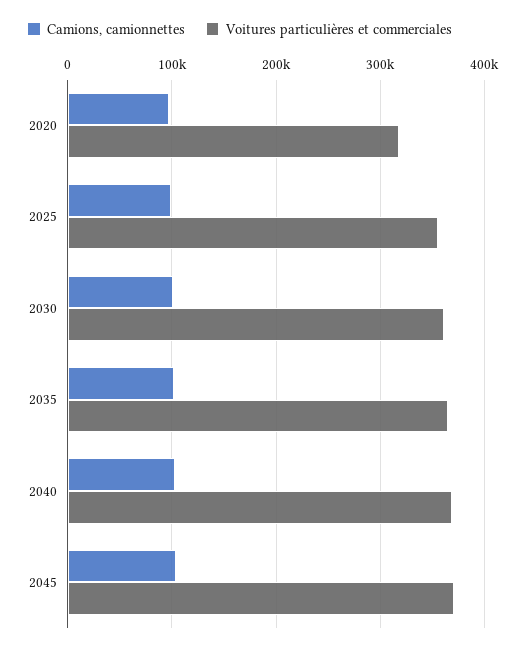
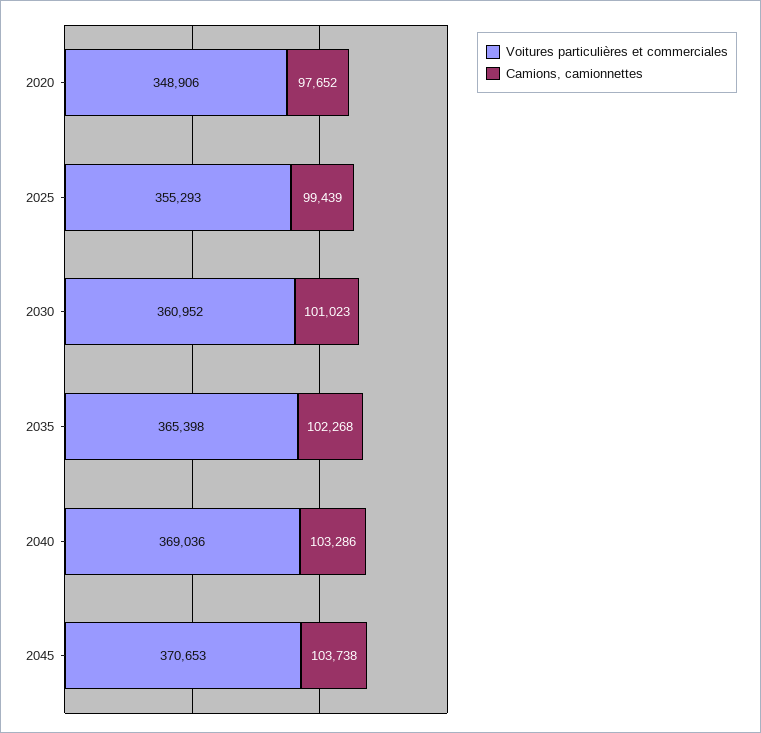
  {
    "Camions, camionnettes": {
      "2020": 97652,
      "2025": 99439,
      "2030": 101023,
      "2035": 102268,
      "2040": 103286,
      "2045": 103738
    },
    "Voitures particulières et commerciales": {
-     "2020": 320000,
+     "2020": 348906,
      "2025": 355293,
      "2030": 360952,
      "2035": 365398,
      "2040": 369036,
      "2045": 370653
    }
  }

